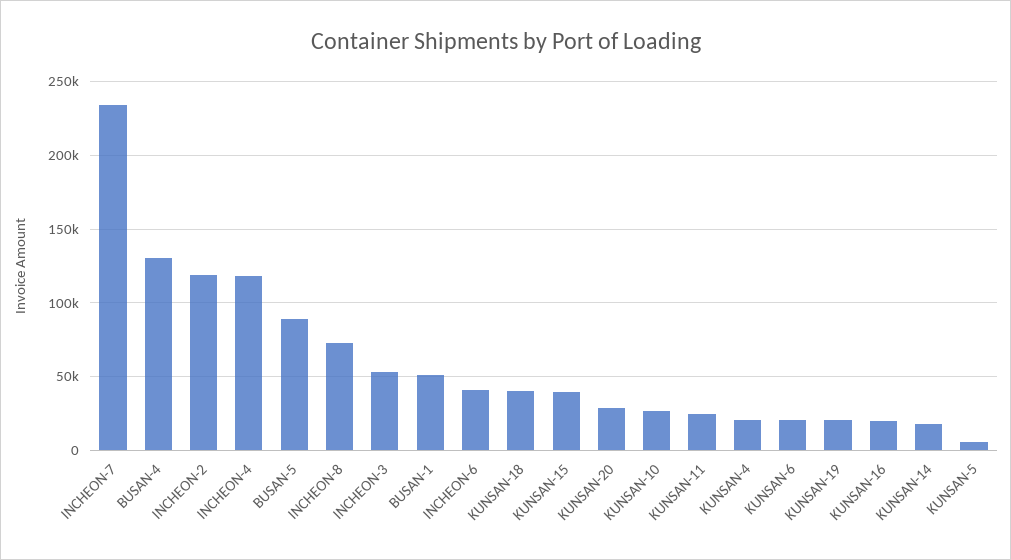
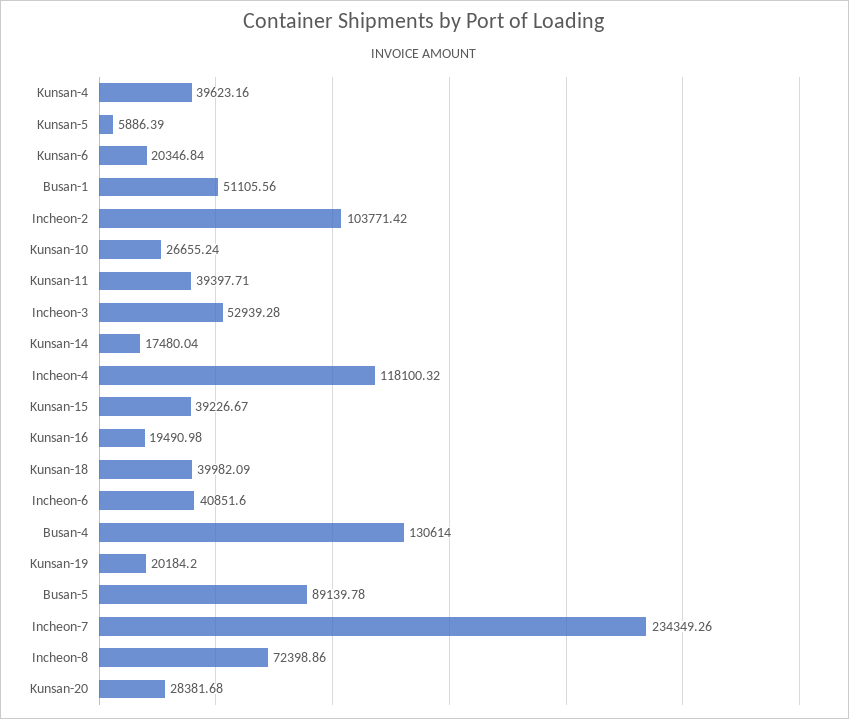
  {
    "INCHEON-7": 234349.26,
    "BUSAN-4": 130614,
-   "INCHEON-2": 120000,
+   "INCHEON-2": 103771.42,
    "INCHEON-4": 118100.32,
    "BUSAN-5": 89139.78,
    "INCHEON-8": 72398.86,
    "INCHEON-3": 52939.28,
    "BUSAN-1": 51105.56,
    "INCHEON-6": 40851.6,
    "KUNSAN-18": 39982.09,
    "KUNSAN-15": 39226.67,
    "KUNSAN-20": 28381.68,
    "KUNSAN-10": 26655.24,
-   "KUNSAN-11": 25000,
+   "KUNSAN-11": 39397.71,
-   "KUNSAN-4": 20000,
+   "KUNSAN-4": 39623.16,
    "KUNSAN-6": 20346.84,
    "KUNSAN-19": 20184.2,
    "KUNSAN-16": 19490.98,
    "KUNSAN-14": 17480.04,
    "KUNSAN-5": 5886.39
  }

